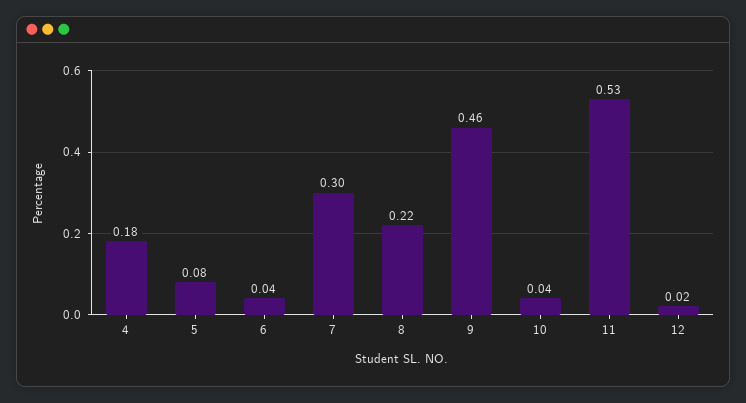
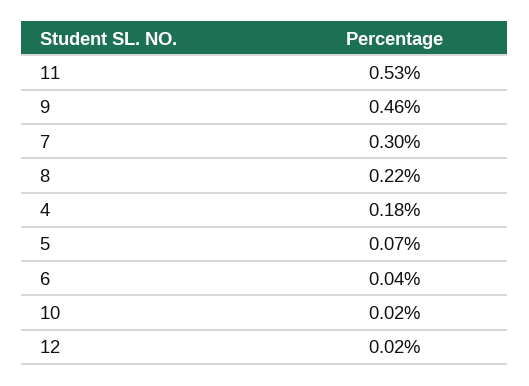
  {
    "4": 0.18,
-   "5": 0.08,
+   "5": 0.07,
    "6": 0.04,
    "7": 0.3,
    "8": 0.22,
    "9": 0.46,
-   "10": 0.04,
+   "10": 0.02,
    "11": 0.53,
    "12": 0.02
  }

